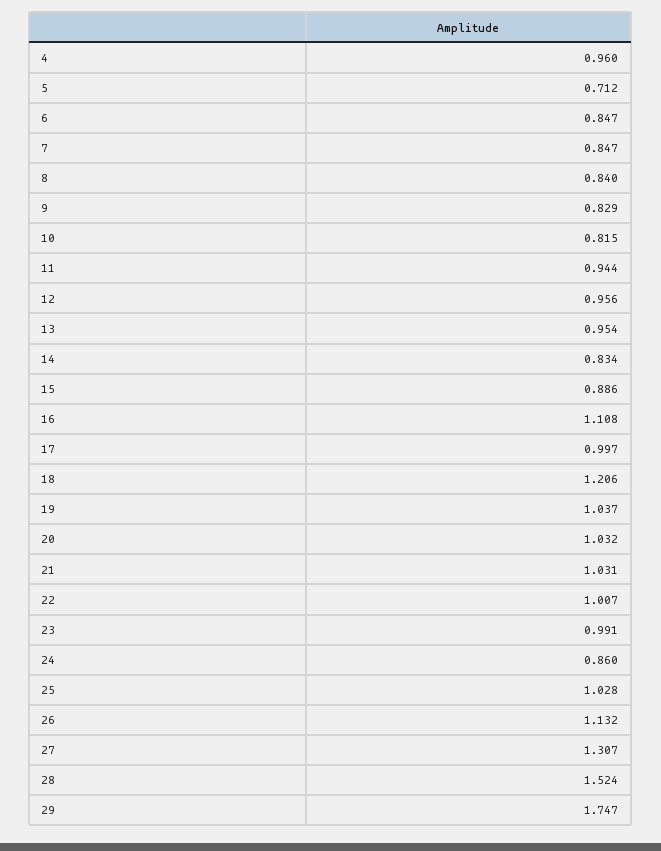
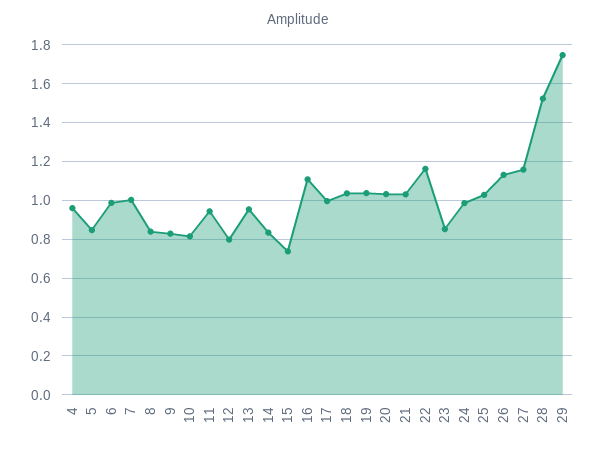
  {
    "4": 0.96,
-   "5": 0.712,
+   "5": 0.85,
-   "6": 0.847,
+   "6": 1,
-   "7": 0.847,
+   "7": 1,
    "8": 0.84,
    "9": 0.829,
    "10": 0.815,
    "11": 0.944,
-   "12": 0.956,
+   "12": 0.8,
    "13": 0.954,
    "14": 0.834,
-   "15": 0.886,
+   "15": 0.75,
    "16": 1.108,
    "17": 0.997,
-   "18": 1.206,
+   "18": 1.05,
    "19": 1.037,
    "20": 1.032,
    "21": 1.031,
-   "22": 1.007,
+   "22": 1.15,
-   "23": 0.991,
+   "23": 0.85,
-   "24": 0.86,
+   "24": 1,
    "25": 1.028,
    "26": 1.132,
-   "27": 1.307,
+   "27": 1.15,
    "28": 1.524,
    "29": 1.747
  }

